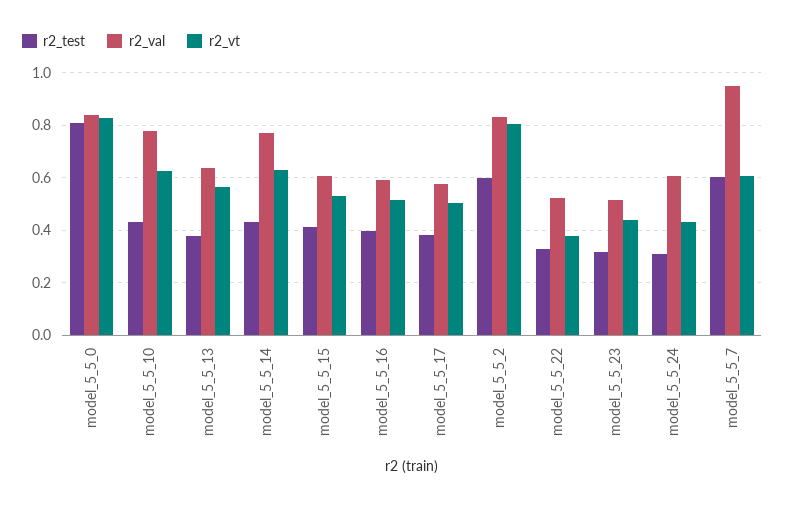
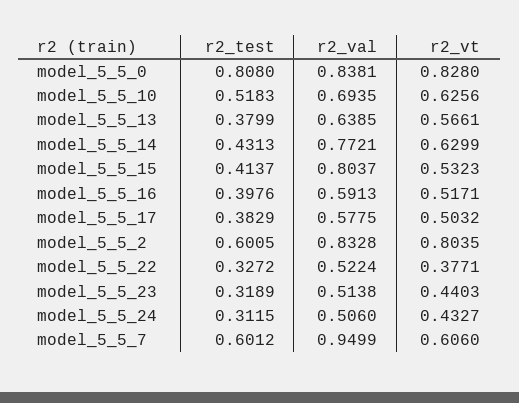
  {
    "r2_test": {
      "model_5_5_0": 0.808,
-     "model_5_5_10": 0.425,
+     "model_5_5_10": 0.5183,
      "model_5_5_13": 0.3799,
      "model_5_5_14": 0.4313,
      "model_5_5_15": 0.4137,
      "model_5_5_16": 0.3976,
      "model_5_5_17": 0.3829,
      "model_5_5_2": 0.6005,
      "model_5_5_22": 0.3272,
      "model_5_5_23": 0.3189,
      "model_5_5_24": 0.3115,
      "model_5_5_7": 0.6012
    },
    "r2_val": {
      "model_5_5_0": 0.8381,
-     "model_5_5_10": 0.775,
+     "model_5_5_10": 0.6935,
      "model_5_5_13": 0.6385,
      "model_5_5_14": 0.7721,
-     "model_5_5_15": 0.6,
+     "model_5_5_15": 0.8037,
      "model_5_5_16": 0.5913,
      "model_5_5_17": 0.5775,
      "model_5_5_2": 0.8328,
      "model_5_5_22": 0.5224,
      "model_5_5_23": 0.5138,
-     "model_5_5_24": 0.6,
+     "model_5_5_24": 0.506,
      "model_5_5_7": 0.9499
    },
    "r2_vt": {
      "model_5_5_0": 0.828,
      "model_5_5_10": 0.6256,
      "model_5_5_13": 0.5661,
      "model_5_5_14": 0.6299,
      "model_5_5_15": 0.5323,
      "model_5_5_16": 0.5171,
      "model_5_5_17": 0.5032,
      "model_5_5_2": 0.8035,
      "model_5_5_22": 0.3771,
      "model_5_5_23": 0.4403,
      "model_5_5_24": 0.4327,
      "model_5_5_7": 0.606
    }
  }

